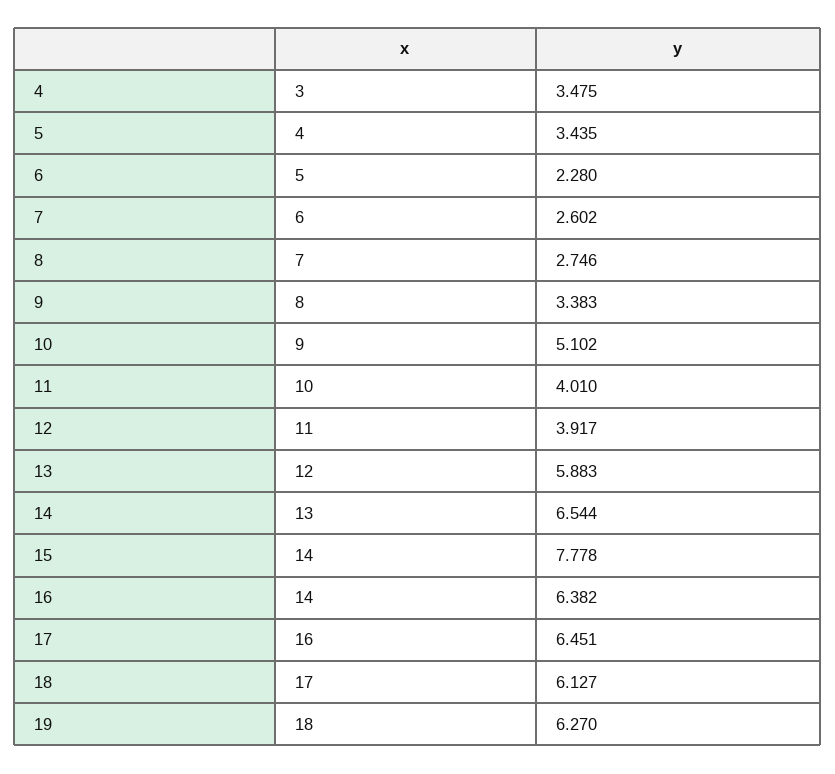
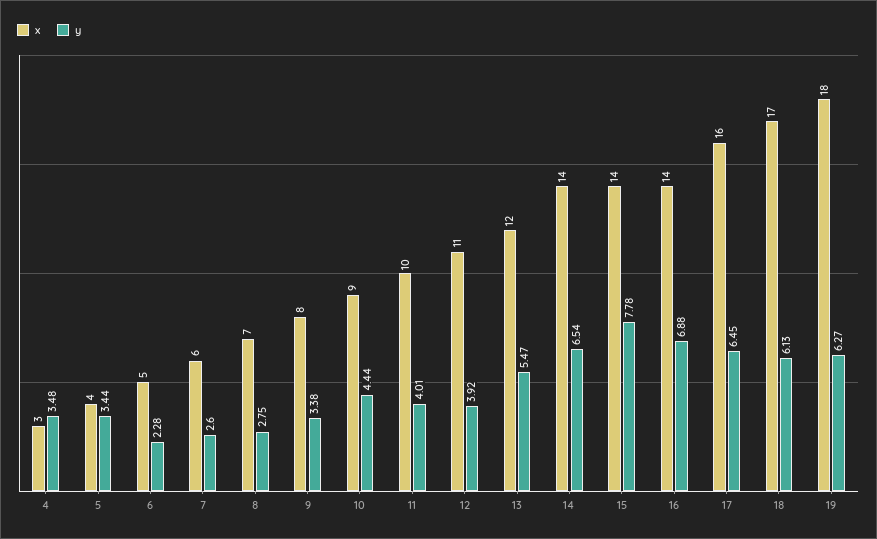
  {
    "x": {
      "4": 3,
      "5": 4,
      "6": 5,
      "7": 6,
      "8": 7,
      "9": 8,
      "10": 9,
      "11": 10,
      "12": 11,
      "13": 12,
-     "14": 13,
+     "14": 14,
      "15": 14,
      "16": 14,
      "17": 16,
      "18": 17,
      "19": 18
    },
    "y": {
      "4": 3.475,
      "5": 3.435,
      "6": 2.28,
      "7": 2.602,
      "8": 2.746,
      "9": 3.383,
-     "10": 5.102,
+     "10": 4.44,
      "11": 4.01,
      "12": 3.917,
-     "13": 5.883,
+     "13": 5.47,
      "14": 6.544,
      "15": 7.778,
-     "16": 6.382,
+     "16": 6.88,
      "17": 6.451,
      "18": 6.127,
      "19": 6.27
    }
  }

